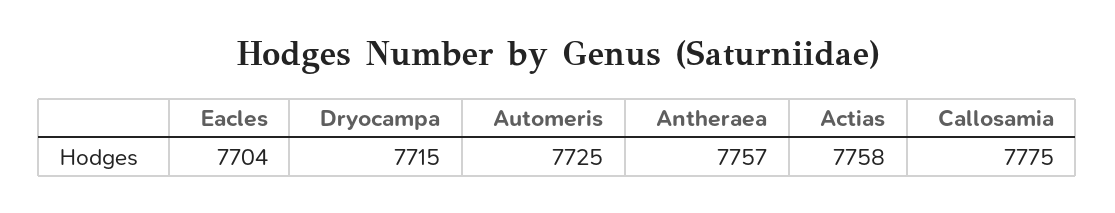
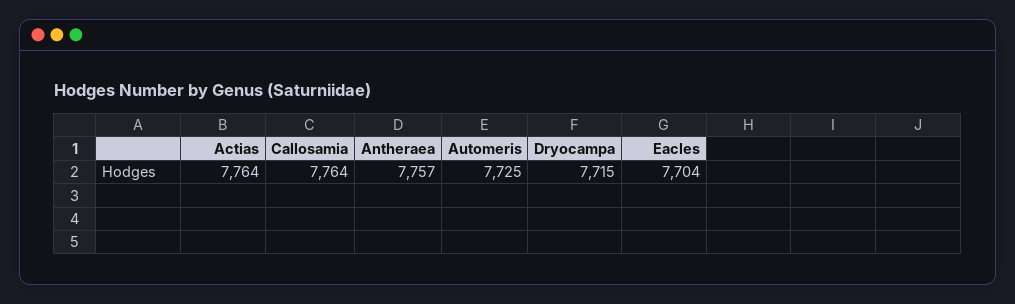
  {
    "Eacles": 7704,
    "Dryocampa": 7715,
    "Automeris": 7725,
    "Antheraea": 7757,
-   "Actias": 7758,
+   "Actias": 7764,
-   "Callosamia": 7775
+   "Callosamia": 7764
  }

